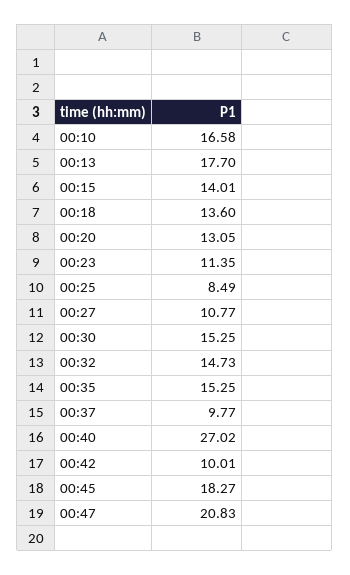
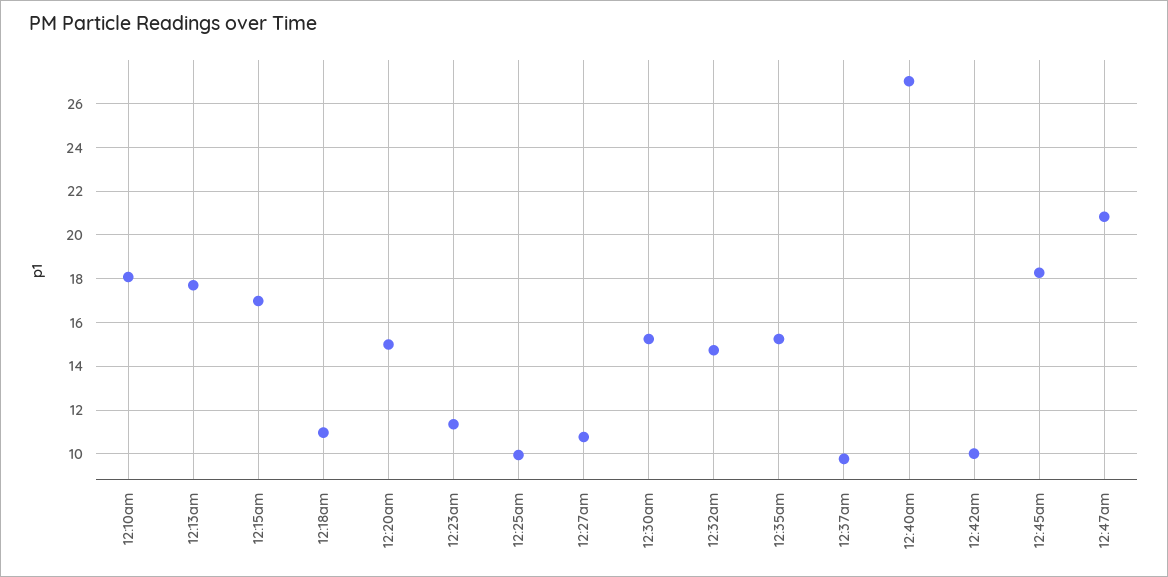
  {
-   "00:10": 16.58,
+   "00:10": 18,
    "00:13": 17.7,
-   "00:15": 14.01,
+   "00:15": 17,
-   "00:18": 13.6,
+   "00:18": 11,
-   "00:20": 13.05,
+   "00:20": 15,
    "00:23": 11.35,
-   "00:25": 8.49,
+   "00:25": 10,
    "00:27": 10.77,
    "00:30": 15.25,
    "00:32": 14.73,
    "00:35": 15.25,
    "00:37": 9.77,
    "00:40": 27.02,
    "00:42": 10.01,
    "00:45": 18.27,
    "00:47": 20.83
  }

